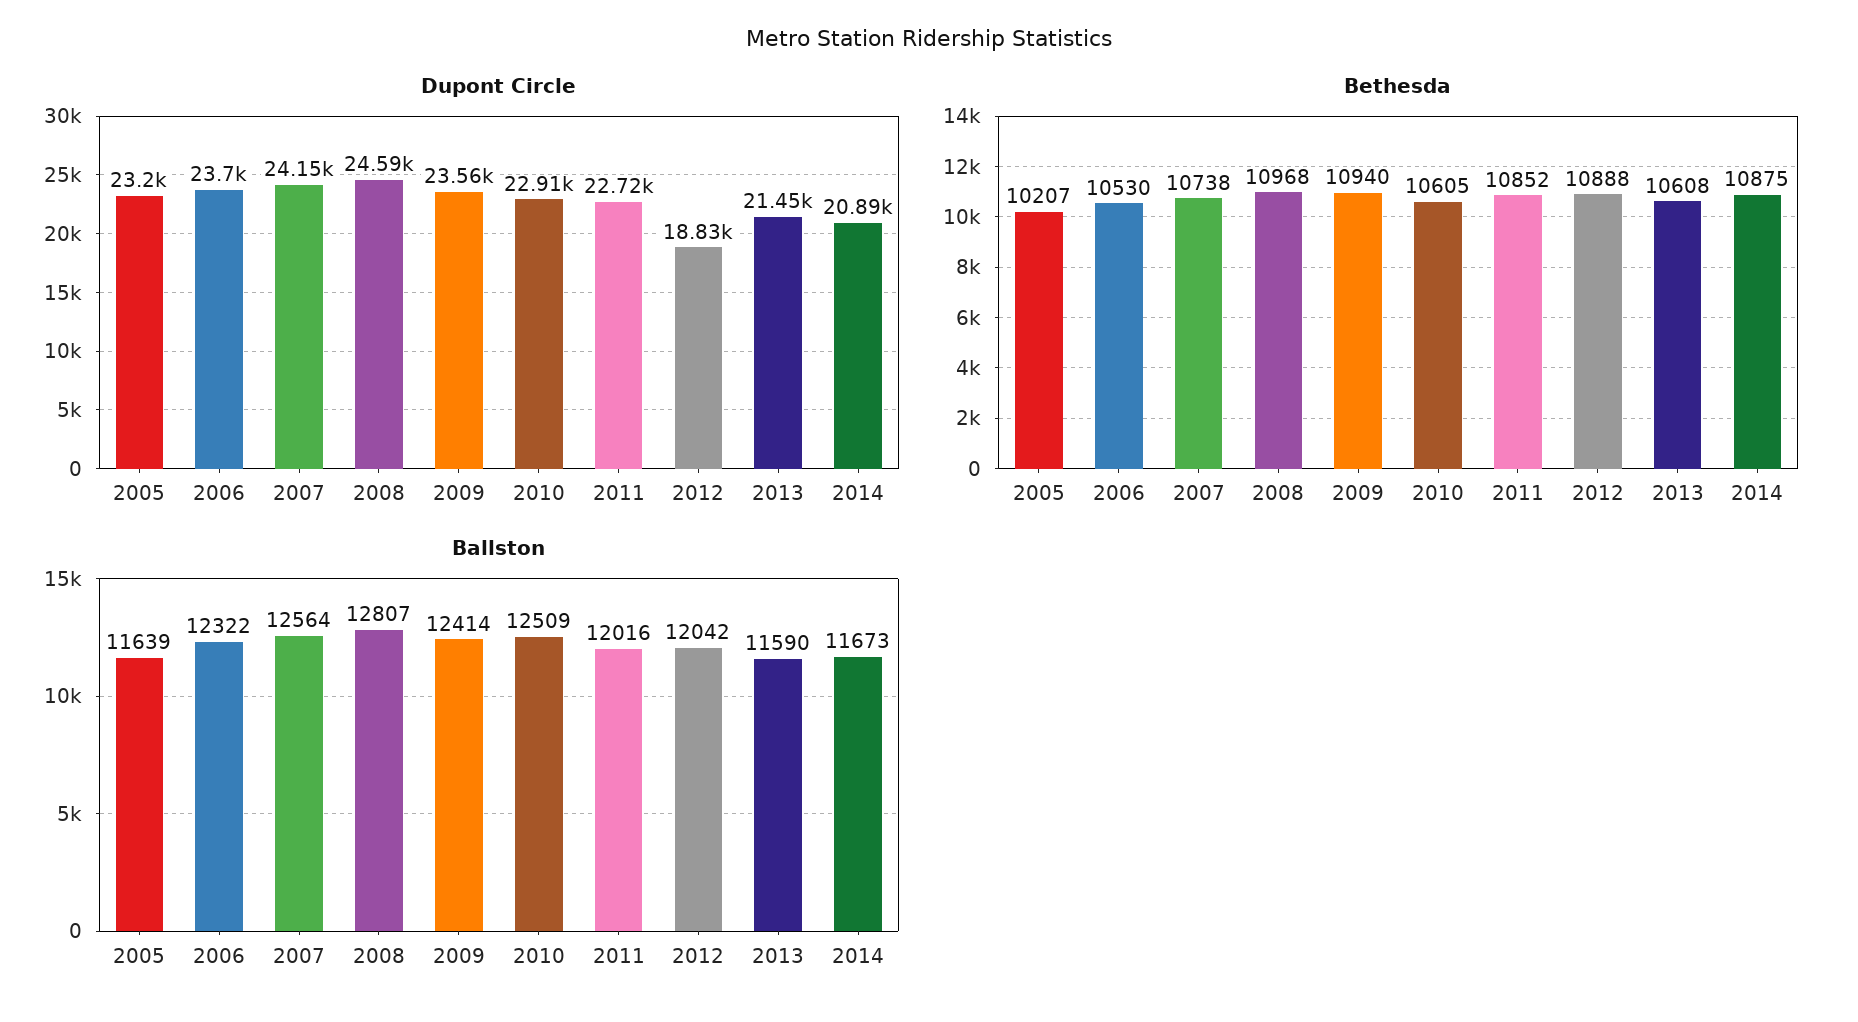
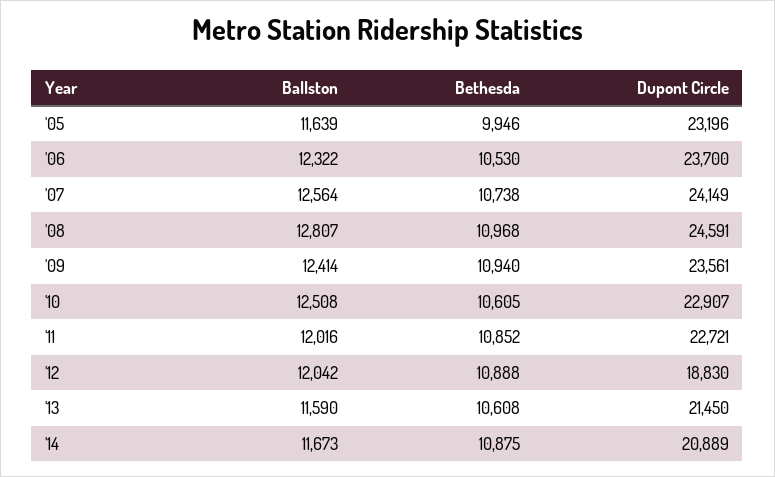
  {
    "Dupont Circle": {
      "2005": 23196,
      "2006": 23700,
      "2007": 24149,
      "2008": 24591,
      "2009": 23561,
      "2010": 22907,
      "2011": 22721,
      "2012": 18830,
      "2013": 21450,
      "2014": 20889
    },
    "Bethesda": {
-     "2005": 10207,
+     "2005": 9946,
      "2006": 10530,
      "2007": 10738,
      "2008": 10968,
      "2009": 10940,
      "2010": 10605,
      "2011": 10852,
      "2012": 10888,
      "2013": 10608,
      "2014": 10875
    },
    "Ballston": {
      "2005": 11639,
      "2006": 12322,
      "2007": 12564,
      "2008": 12807,
      "2009": 12414,
-     "2010": 12509,
+     "2010": 12508,
      "2011": 12016,
      "2012": 12042,
      "2013": 11590,
      "2014": 11673
    }
  }

